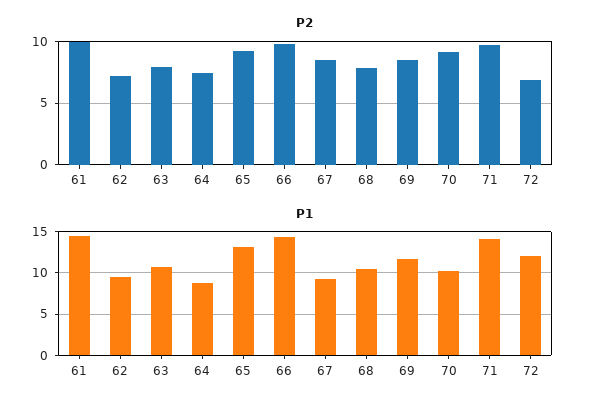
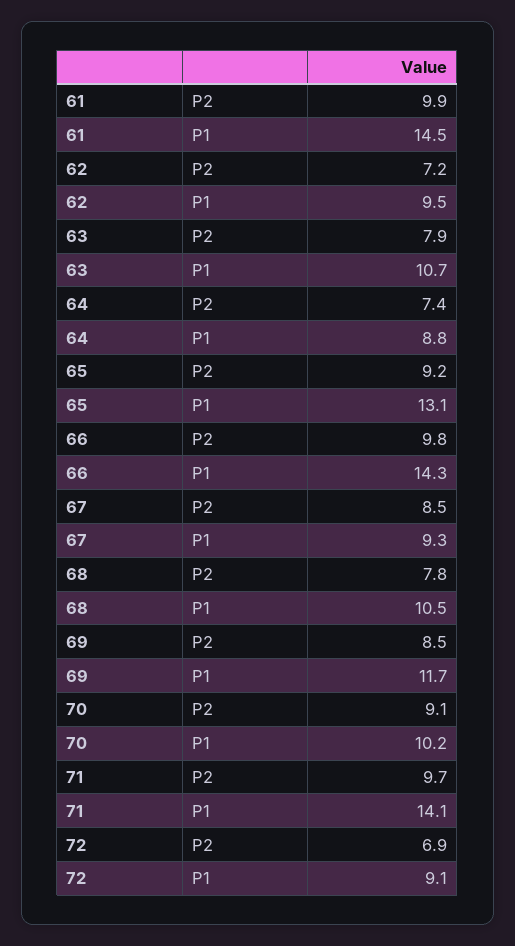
  {
    "P2": {
      "61": 9.9,
      "62": 7.2,
      "63": 7.9,
      "64": 7.4,
      "65": 9.2,
      "66": 9.8,
      "67": 8.5,
      "68": 7.8,
      "69": 8.5,
      "70": 9.1,
      "71": 9.7,
      "72": 6.9
    },
    "P1": {
      "61": 14.5,
      "62": 9.5,
      "63": 10.7,
      "64": 8.8,
      "65": 13.1,
      "66": 14.3,
      "67": 9.3,
      "68": 10.5,
      "69": 11.7,
      "70": 10.2,
      "71": 14.1,
-     "72": 12
+     "72": 9.1
    }
  }

